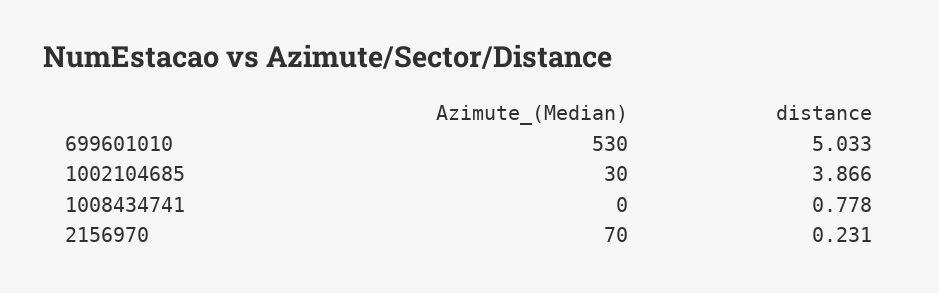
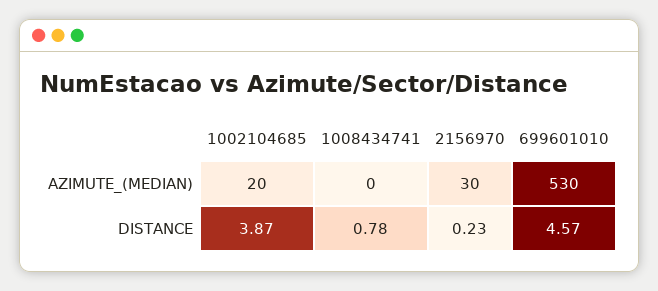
  {
    "Azimute_(Median)": {
      "699601010": 530,
-     "1002104685": 30,
+     "1002104685": 20,
      "1008434741": 0,
-     "2156970": 70
+     "2156970": 30
    },
    "distance": {
-     "699601010": 5.033,
+     "699601010": 4.57,
      "1002104685": 3.866,
      "1008434741": 0.778,
      "2156970": 0.231
    }
  }

